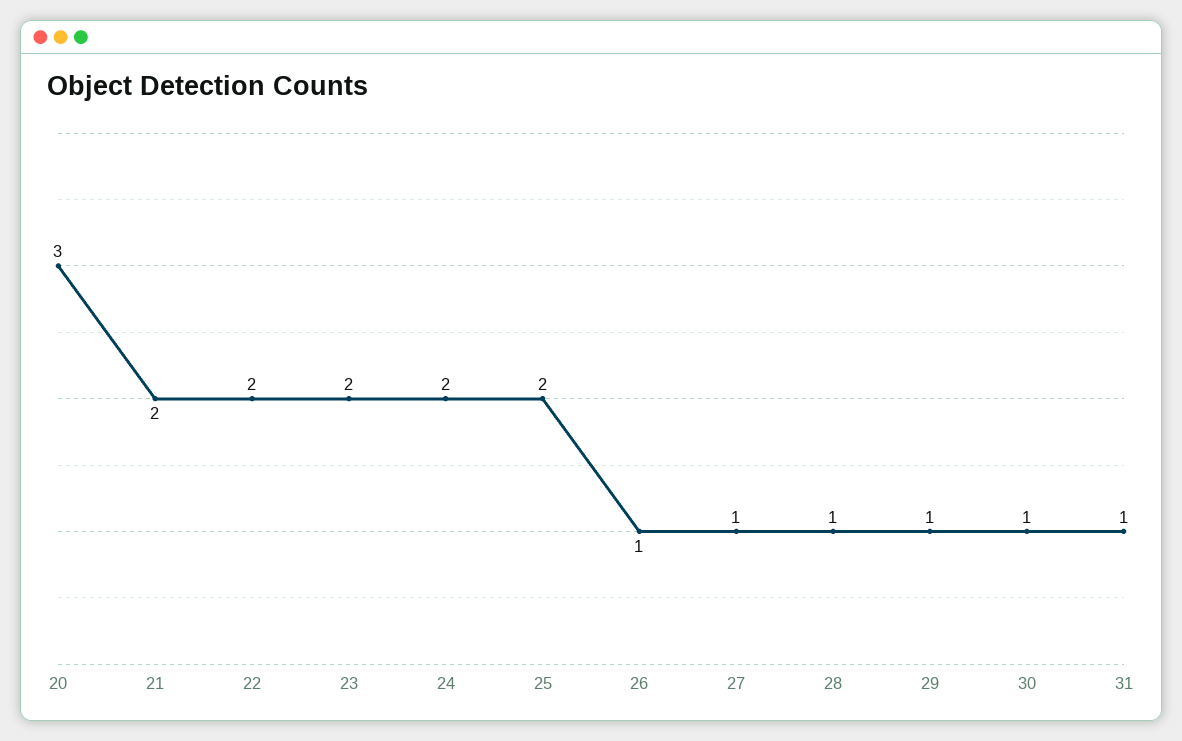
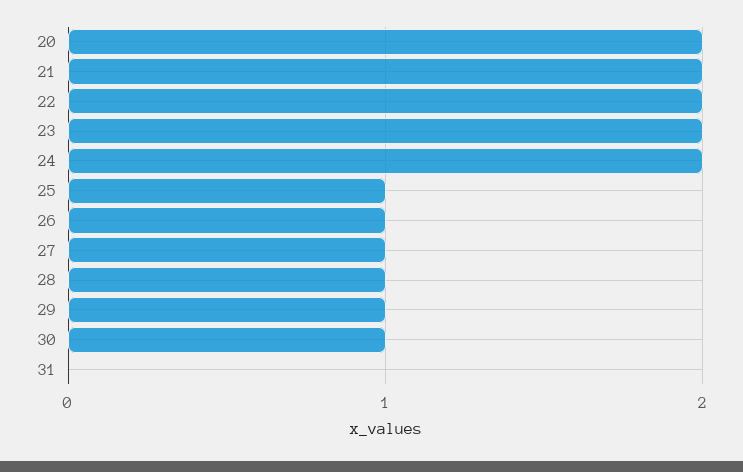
  {
-   "20": 3,
+   "20": 2,
    "21": 2,
    "22": 2,
    "23": 2,
    "24": 2,
-   "25": 2,
+   "25": 1,
    "26": 1,
    "27": 1,
    "28": 1,
    "29": 1,
    "30": 1,
-   "31": 1
+   "31": 0
  }

